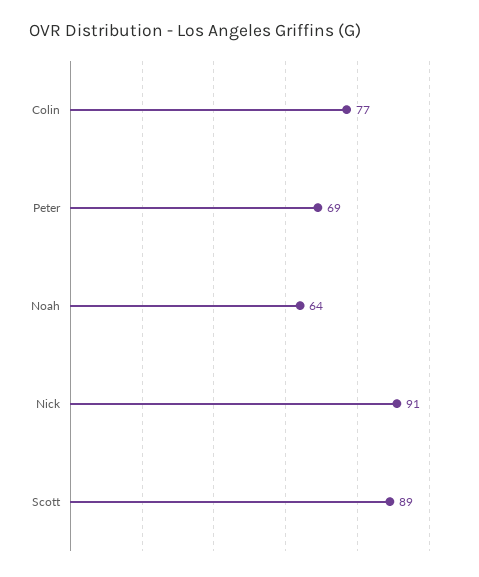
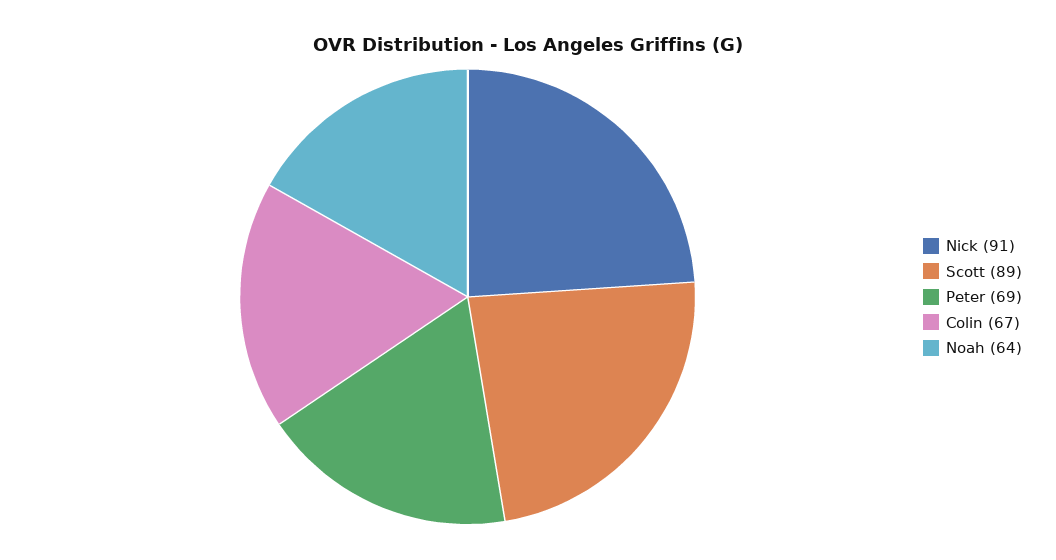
  {
-   "Colin": 77,
+   "Colin": 67,
    "Peter": 69,
    "Noah": 64,
    "Nick": 91,
    "Scott": 89
  }

